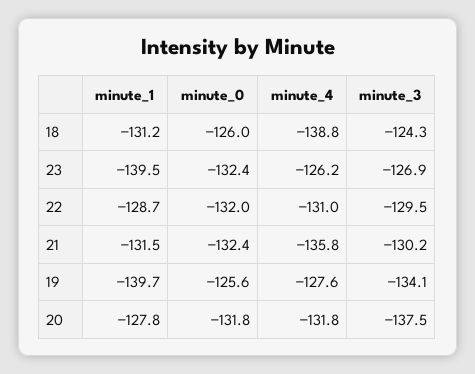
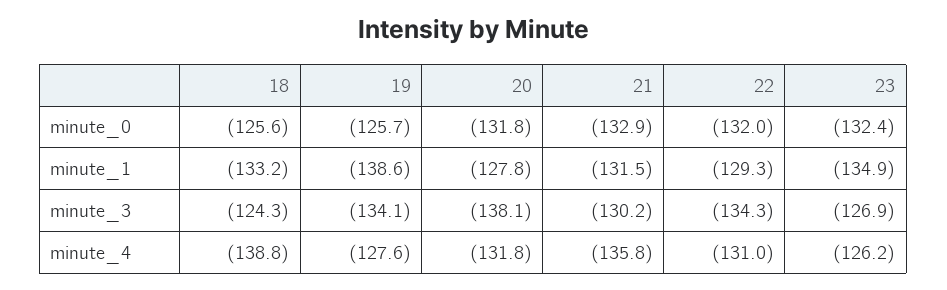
  {
    "minute_1": {
-     "18": -131.2,
+     "18": -133.2,
-     "23": -139.5,
+     "23": -134.9,
-     "22": -128.7,
+     "22": -129.3,
      "21": -131.5,
-     "19": -139.7,
+     "19": -138.6,
      "20": -127.8
    },
    "minute_0": {
-     "18": -126,
+     "18": -125.6,
      "23": -132.4,
      "22": -132,
-     "21": -132.4,
+     "21": -132.9,
-     "19": -125.6,
+     "19": -125.7,
      "20": -131.8
    },
    "minute_4": {
      "18": -138.8,
      "23": -126.2,
      "22": -131,
      "21": -135.8,
      "19": -127.6,
      "20": -131.8
    },
    "minute_3": {
      "18": -124.3,
      "23": -126.9,
-     "22": -129.5,
+     "22": -134.3,
      "21": -130.2,
      "19": -134.1,
-     "20": -137.5
+     "20": -138.1
    }
  }

